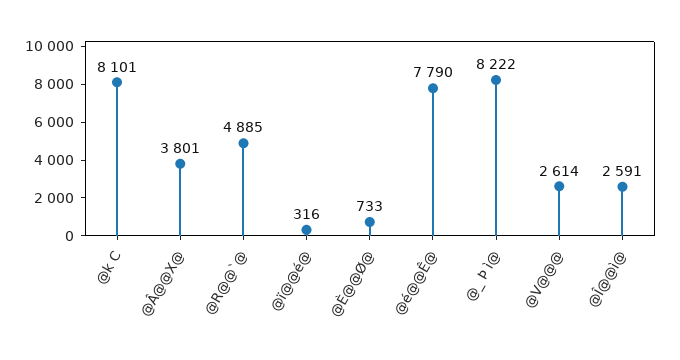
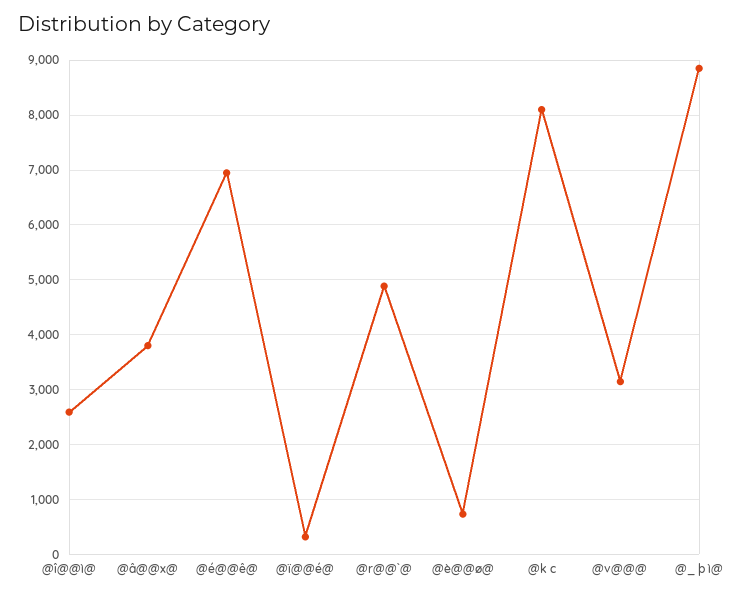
  {
    "@k C": 8101,
    "@Â@@X@": 3801,
    "@R@@`@": 4885,
    "@ï@@é@": 316,
    "@È@@Ø@": 733,
-   "@é@@Ê@": 7790,
+   "@é@@Ê@": 7000,
-   "@_ Þ ì@": 8222,
+   "@_ Þ ì@": 8800,
-   "@V@@@": 2614,
+   "@V@@@": 3200,
    "@Î@@ì@": 2591
  }

